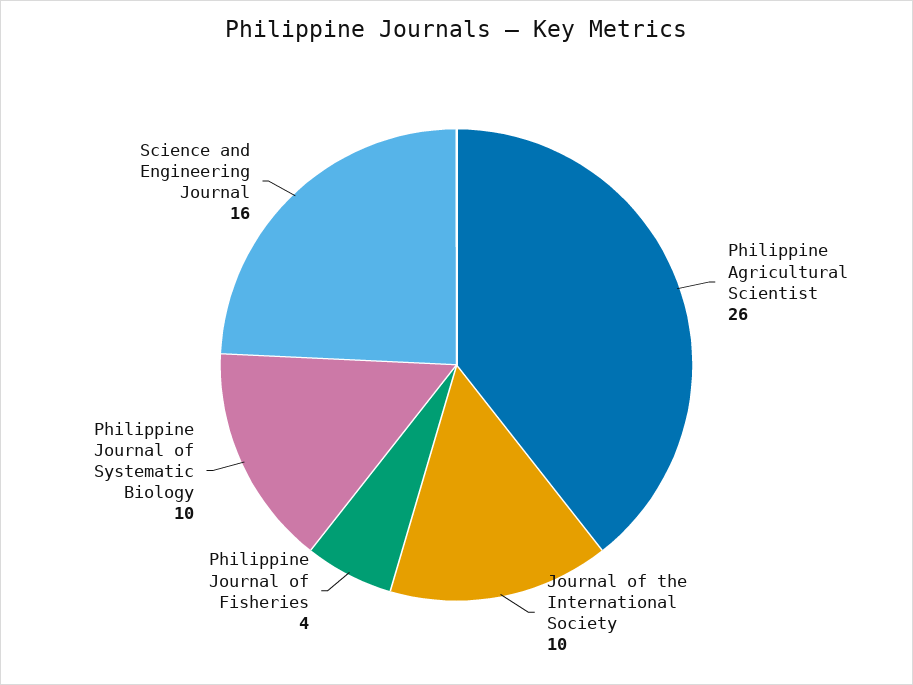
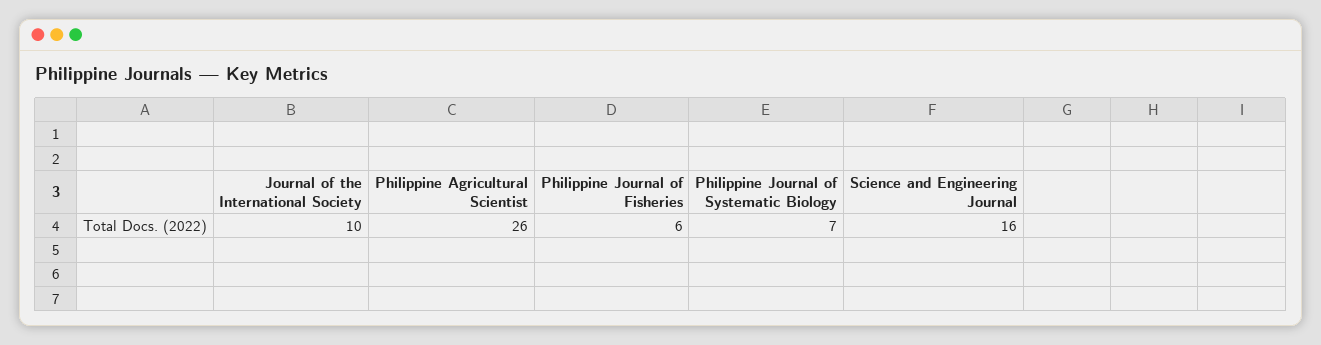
  {
    "Philippine Agricultural Scientist": 26,
    "Journal of the International Society": 10,
-   "Philippine Journal of Fisheries": 4,
+   "Philippine Journal of Fisheries": 6,
-   "Philippine Journal of Systematic Biology": 10,
+   "Philippine Journal of Systematic Biology": 7,
    "Science and Engineering Journal": 16
  }

